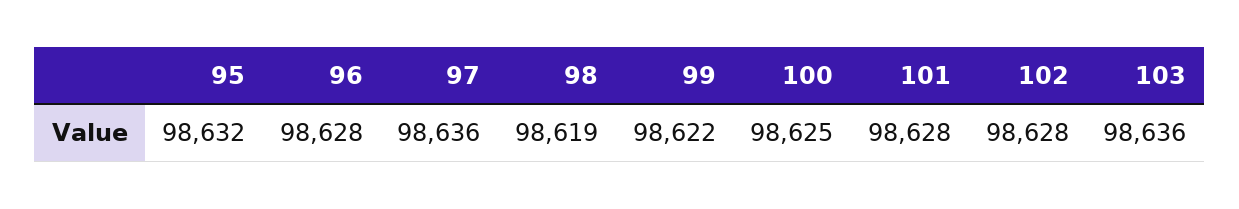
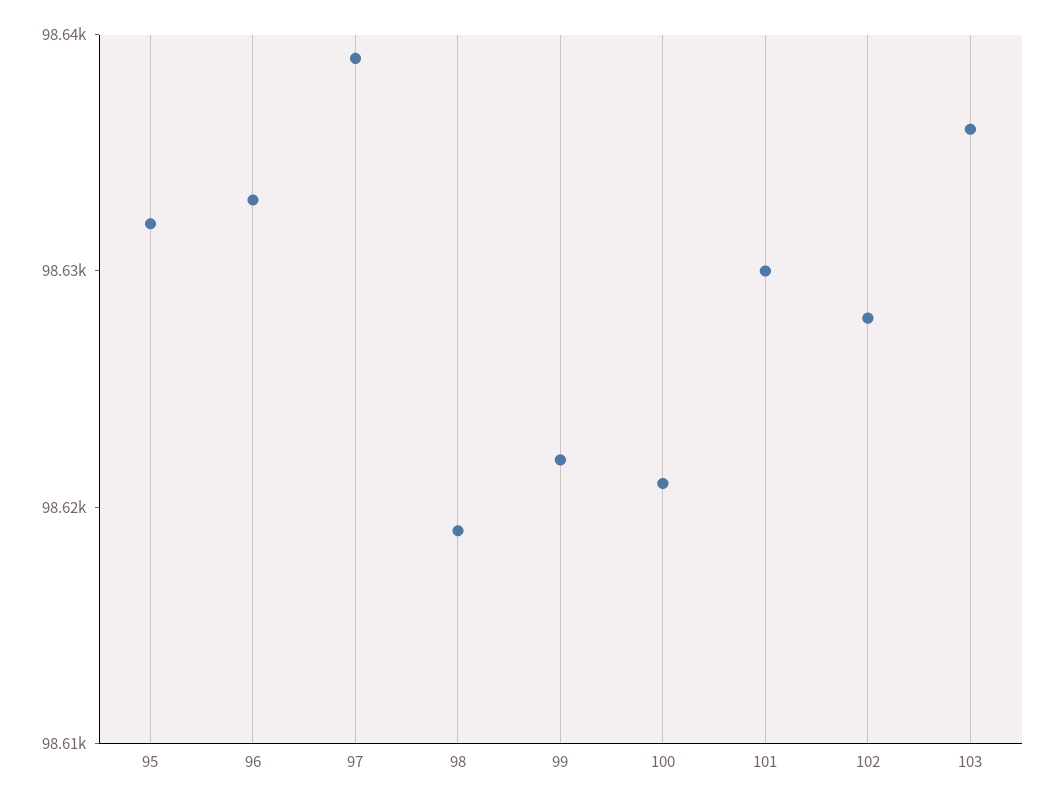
  {
    "95": 98632,
-   "96": 98628,
+   "96": 98633,
-   "97": 98636,
+   "97": 98639,
    "98": 98619,
    "99": 98622,
-   "100": 98625,
+   "100": 98621,
-   "101": 98628,
+   "101": 98630,
    "102": 98628,
    "103": 98636
  }

